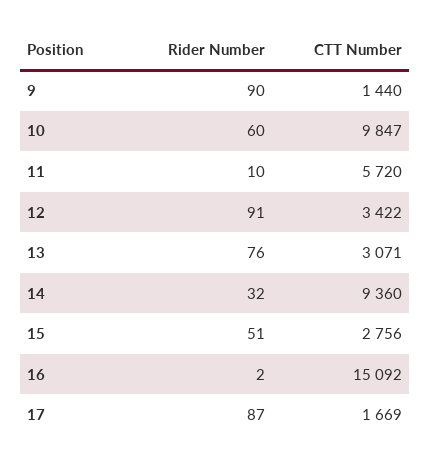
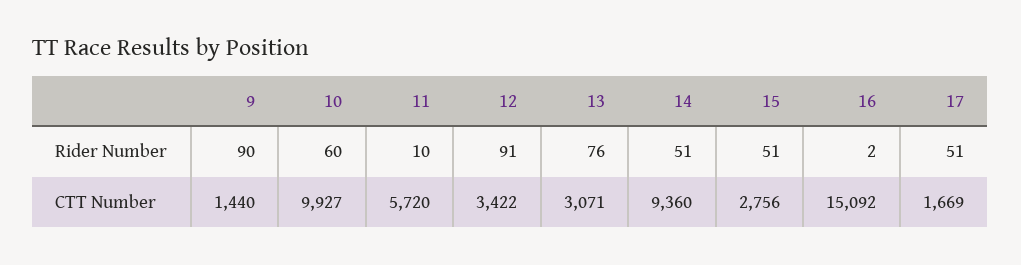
  {
    "Rider Number": {
      "9": 90,
      "10": 60,
      "11": 10,
      "12": 91,
      "13": 76,
-     "14": 32,
+     "14": 51,
      "15": 51,
      "16": 2,
-     "17": 87
+     "17": 51
    },
    "CTT Number": {
      "9": 1440,
-     "10": 9847,
+     "10": 9927,
      "11": 5720,
      "12": 3422,
      "13": 3071,
      "14": 9360,
      "15": 2756,
      "16": 15092,
      "17": 1669
    }
  }

